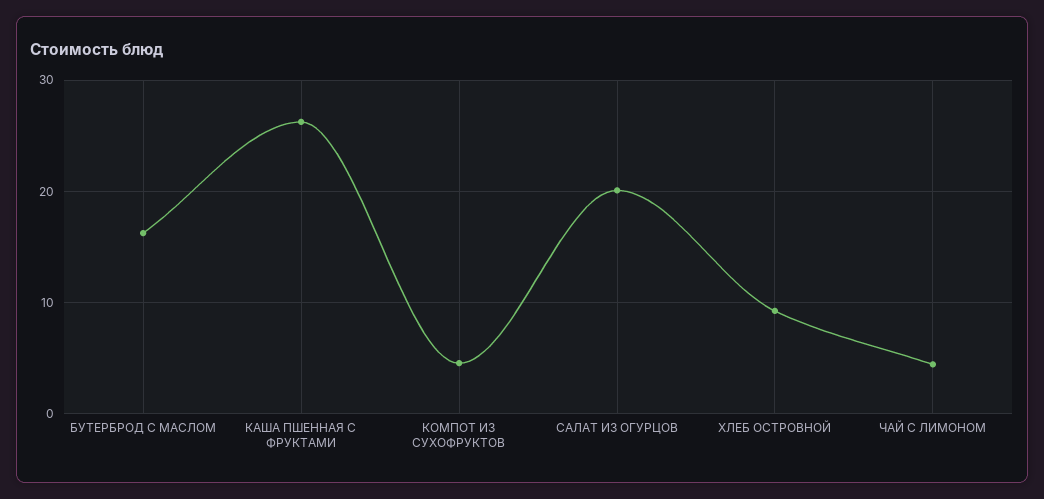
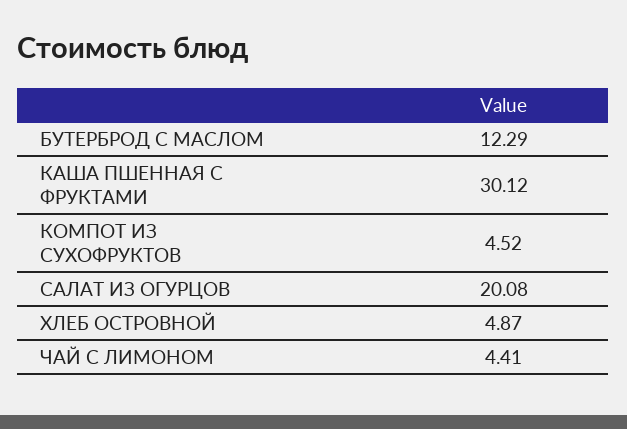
  {
-   "БУТЕРБРОД С МАСЛОМ": 16,
+   "БУТЕРБРОД С МАСЛОМ": 12.29,
-   "КАША ПШЕННАЯ С ФРУКТАМИ": 26,
+   "КАША ПШЕННАЯ С ФРУКТАМИ": 30.12,
    "КОМПОТ ИЗ СУХОФРУКТОВ": 4.52,
    "САЛАТ ИЗ ОГУРЦОВ": 20.08,
-   "ХЛЕБ ОСТРОВНОЙ": 9,
+   "ХЛЕБ ОСТРОВНОЙ": 4.87,
    "ЧАЙ С ЛИМОНОМ": 4.41
  }

